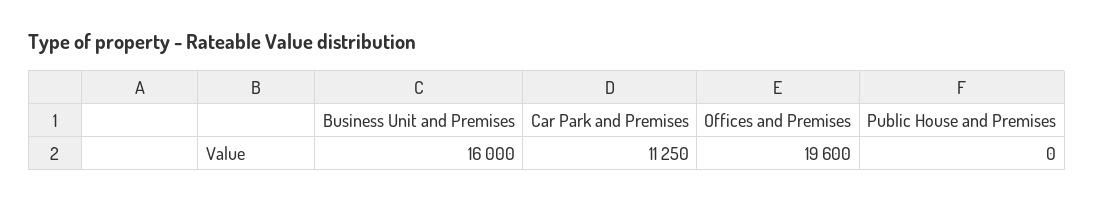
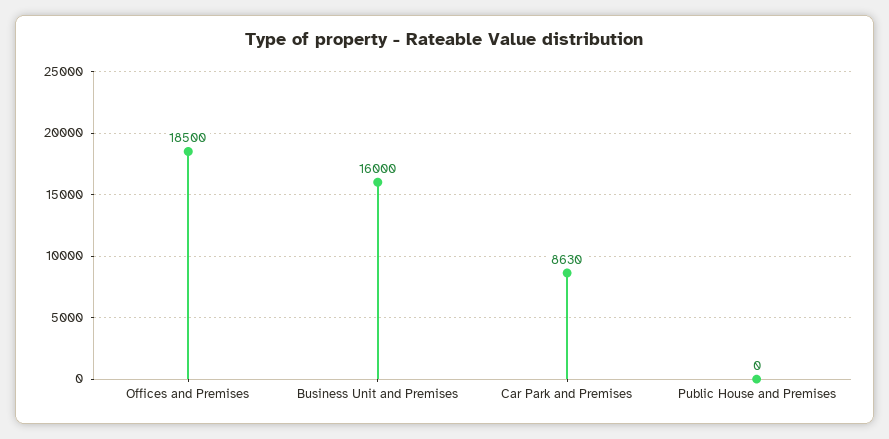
  {
    "Business Unit and Premises": 16000,
-   "Car Park and Premises": 11250,
+   "Car Park and Premises": 8630,
-   "Offices and Premises": 19600,
+   "Offices and Premises": 18500,
    "Public House and Premises": 0
  }

